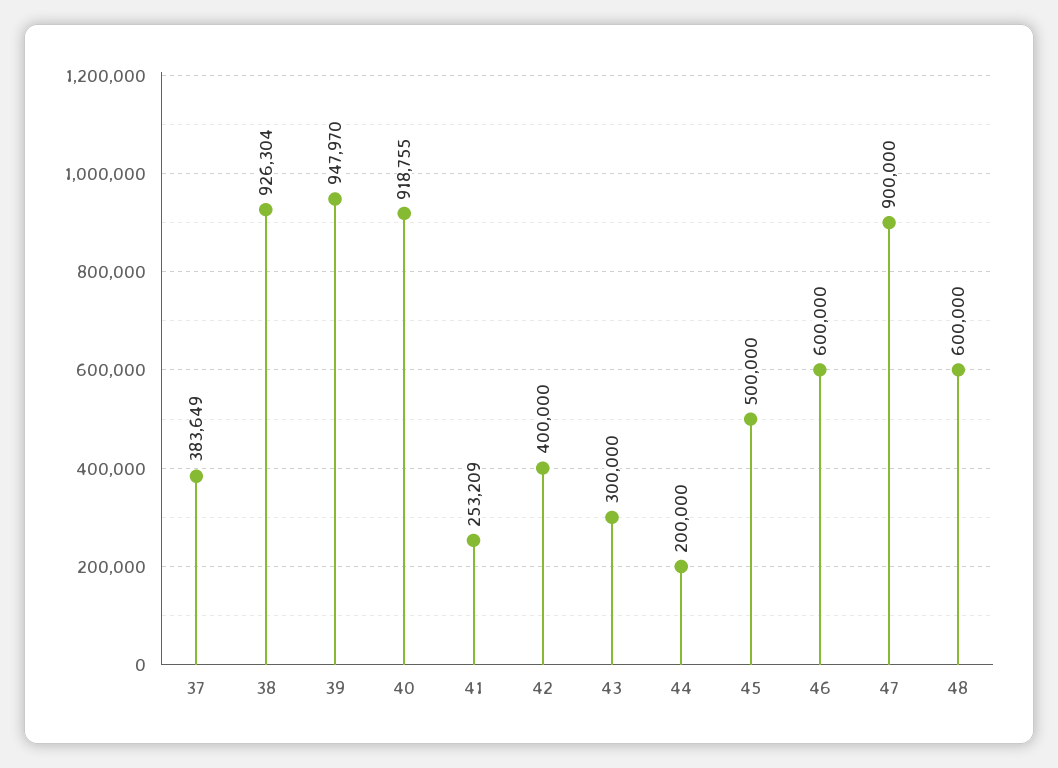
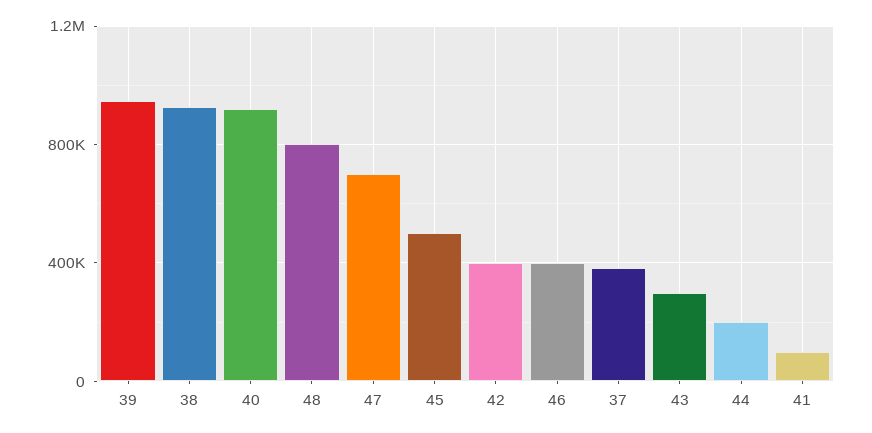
  {
    "37": 383649,
    "38": 926304,
    "39": 947970,
    "40": 918755,
-   "41": 253209,
+   "41": 100000,
    "42": 400000,
    "43": 300000,
    "44": 200000,
    "45": 500000,
-   "46": 600000,
+   "46": 400000,
-   "47": 900000,
+   "47": 700000,
-   "48": 600000
+   "48": 800000
  }

